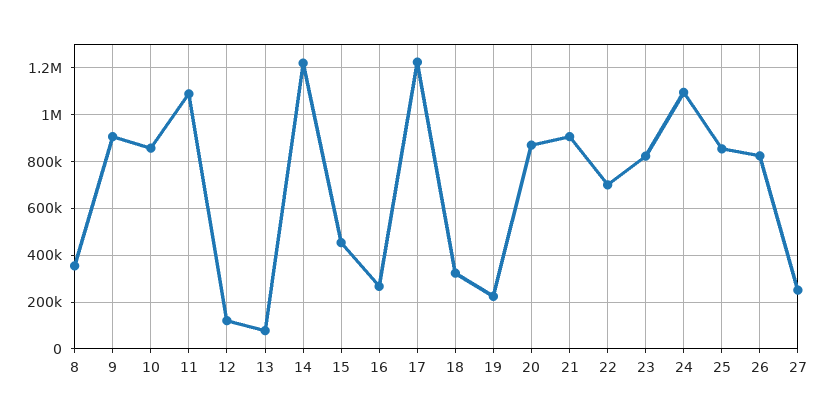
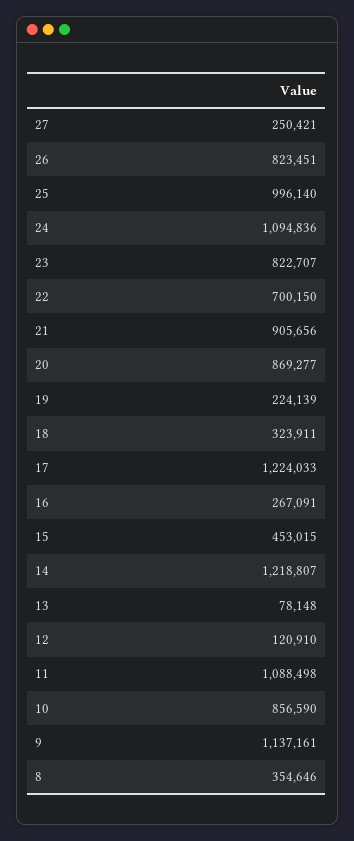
  {
    "8": 354646,
-   "9": 900000,
+   "9": 1137161,
    "10": 856590,
    "11": 1088498,
    "12": 120910,
    "13": 78148,
    "14": 1218807,
    "15": 453015,
    "16": 267091,
    "17": 1224033,
    "18": 323911,
    "19": 224139,
    "20": 869277,
    "21": 905656,
    "22": 700150,
    "23": 822707,
    "24": 1094836,
-   "25": 850000,
+   "25": 996140,
    "26": 823451,
    "27": 250421
  }

